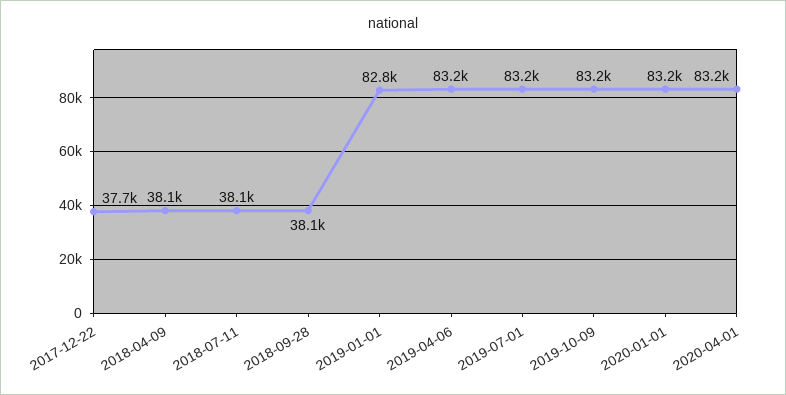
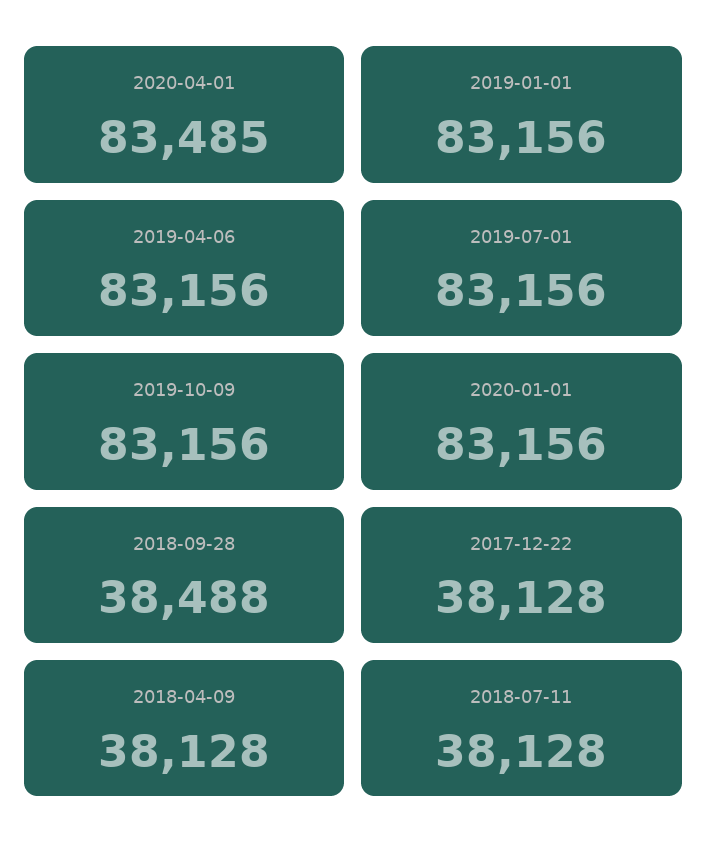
  {
-   "2017-12-22": 37700,
+   "2017-12-22": 38128,
    "2018-04-09": 38128,
    "2018-07-11": 38128,
-   "2018-09-28": 38100,
+   "2018-09-28": 38488,
-   "2019-01-01": 82800,
+   "2019-01-01": 83156,
    "2019-04-06": 83156,
    "2019-07-01": 83156,
    "2019-10-09": 83156,
    "2020-01-01": 83156,
-   "2020-04-01": 83200
+   "2020-04-01": 83485
  }

